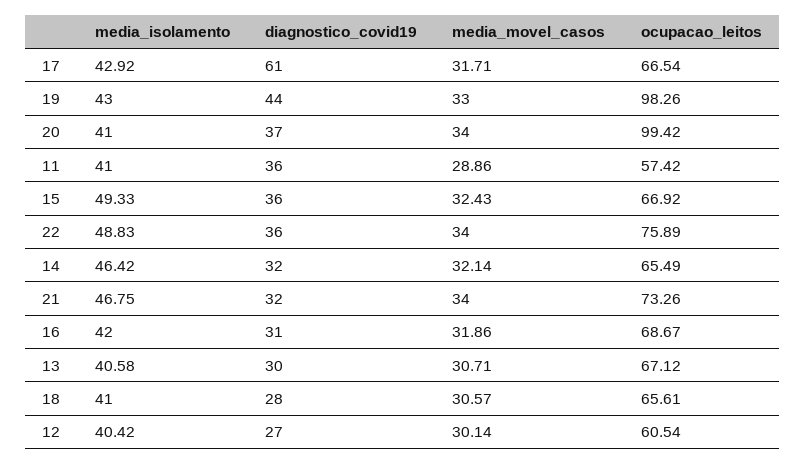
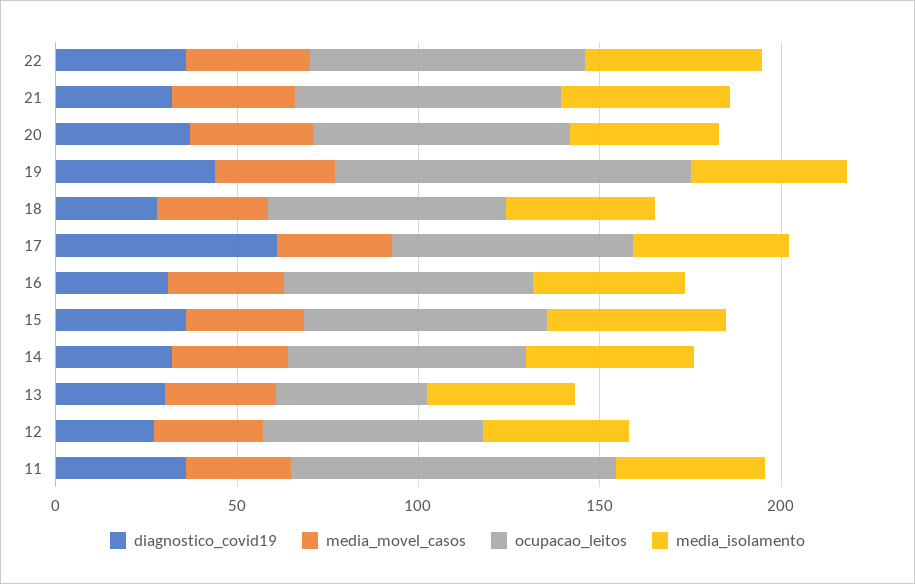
  {
    "media_isolamento": {
      "17": 42.92,
      "19": 43,
      "20": 41,
      "11": 41,
      "15": 49.33,
      "22": 48.83,
      "14": 46.42,
      "21": 46.75,
      "16": 42,
      "13": 40.58,
      "18": 41,
      "12": 40.42
    },
    "diagnostico_covid19": {
      "17": 61,
      "19": 44,
      "20": 37,
      "11": 36,
      "15": 36,
      "22": 36,
      "14": 32,
      "21": 32,
      "16": 31,
      "13": 30,
      "18": 28,
      "12": 27
    },
    "media_movel_casos": {
      "17": 31.71,
      "19": 33,
      "20": 34,
      "11": 28.86,
      "15": 32.43,
      "22": 34,
      "14": 32.14,
      "21": 34,
      "16": 31.86,
      "13": 30.71,
      "18": 30.57,
      "12": 30.14
    },
    "ocupacao_leitos": {
      "17": 66.54,
      "19": 98.26,
-     "20": 99.42,
+     "20": 70,
-     "11": 57.42,
+     "11": 90,
      "15": 66.92,
      "22": 75.89,
      "14": 65.49,
      "21": 73.26,
      "16": 68.67,
-     "13": 67.12,
+     "13": 40,
      "18": 65.61,
      "12": 60.54
    }
  }

